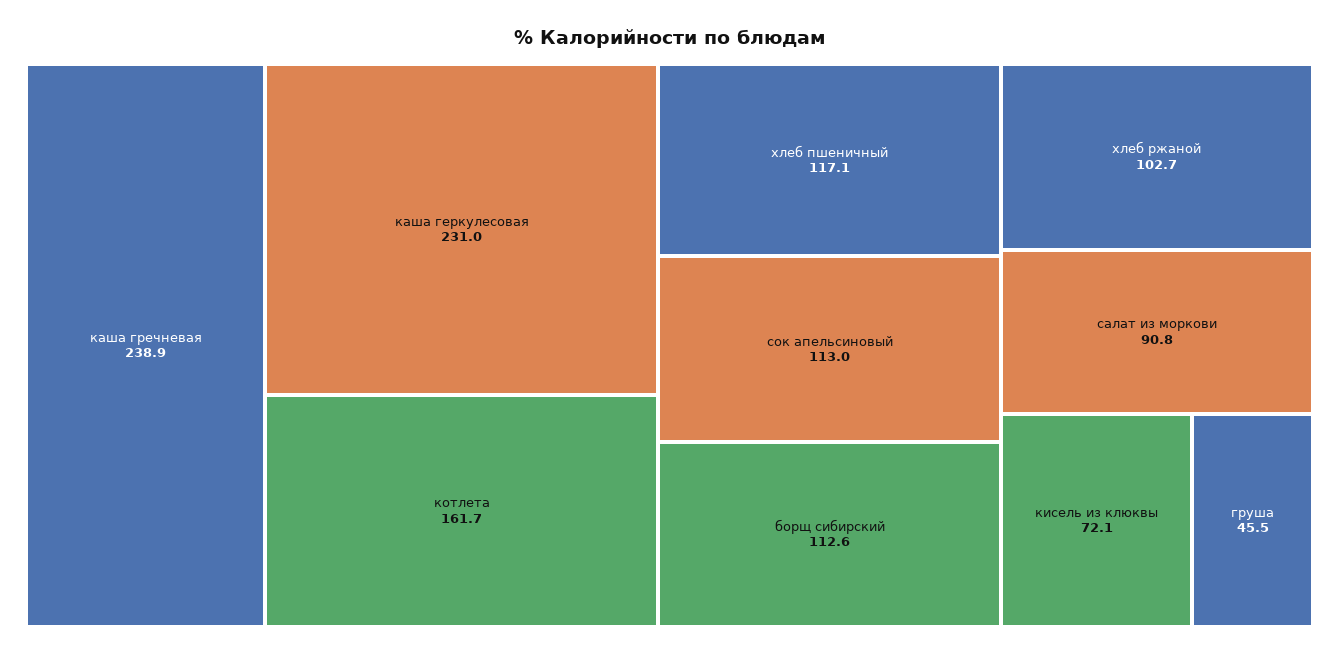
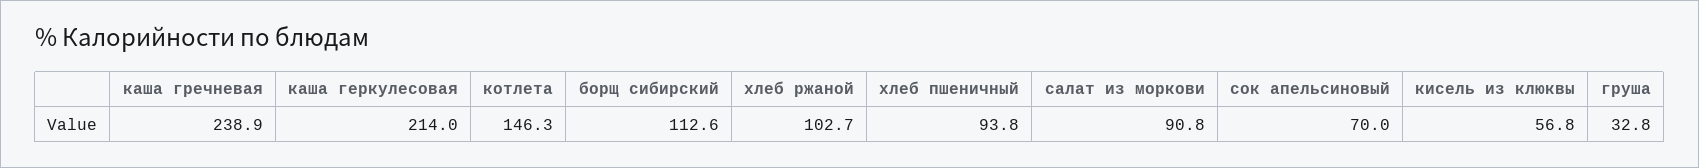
  {
    "каша гречневая": 238.9,
-   "каша геркулесовая": 231,
+   "каша геркулесовая": 214,
-   "котлета": 161.7,
+   "котлета": 146.3,
-   "хлеб пшеничный": 117.1,
+   "хлеб пшеничный": 93.8,
-   "сок апельсиновый": 113,
+   "сок апельсиновый": 70,
    "борщ сибирский": 112.6,
    "хлеб ржаной": 102.7,
    "салат из моркови": 90.8,
-   "кисель из клюквы": 72.1,
+   "кисель из клюквы": 56.8,
-   "груша": 45.5
+   "груша": 32.8
  }

